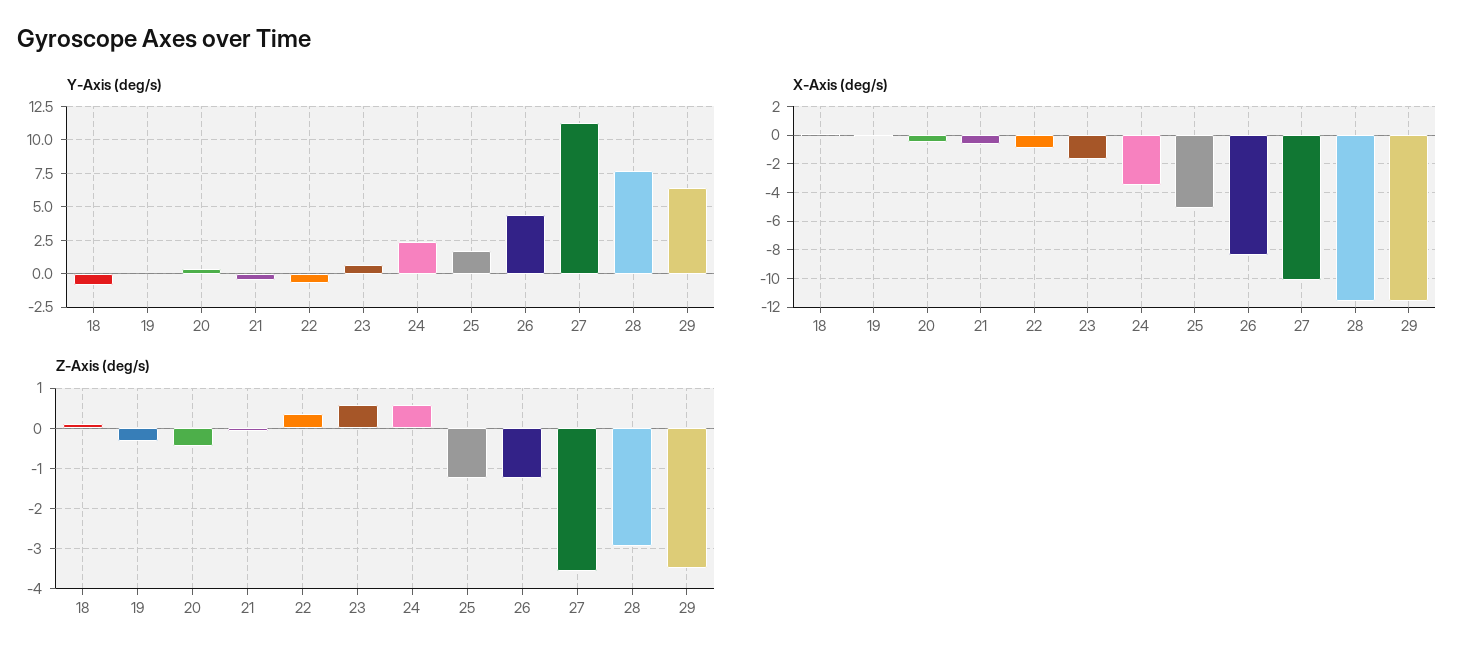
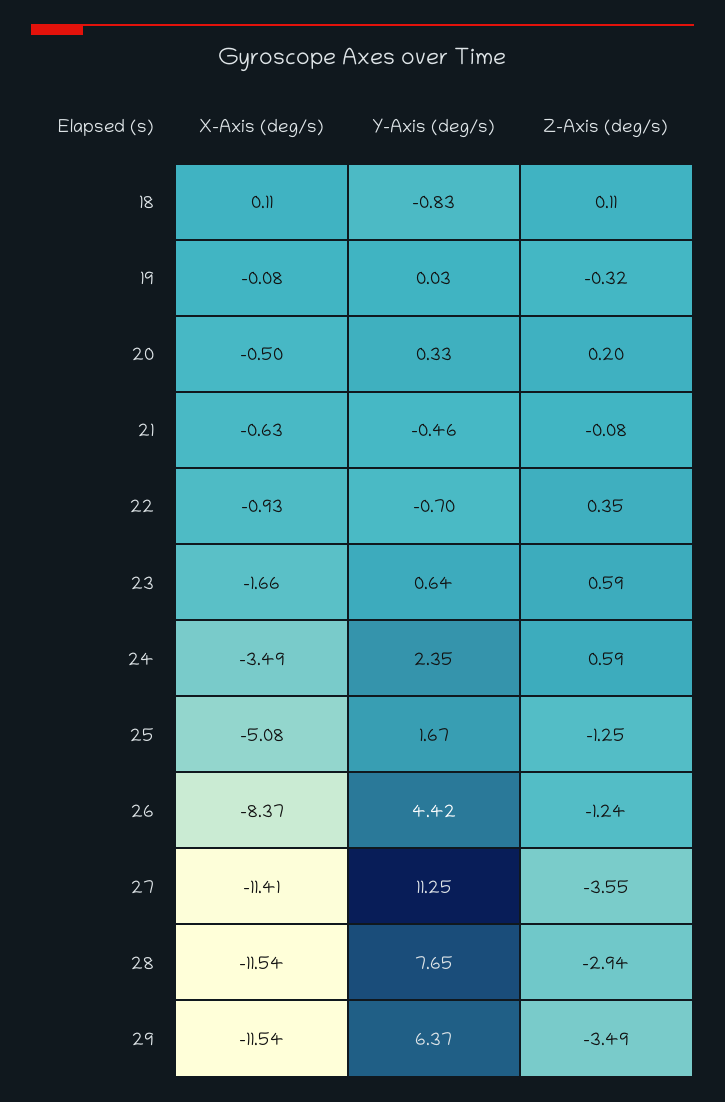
  {
    "Y-Axis (deg/s)": {
      "18": -0.83,
      "19": 0.03,
      "20": 0.33,
      "21": -0.46,
      "22": -0.7,
      "23": 0.64,
      "24": 2.35,
      "25": 1.67,
      "26": 4.42,
      "27": 11.25,
      "28": 7.65,
      "29": 6.37
    },
    "X-Axis (deg/s)": {
      "18": 0.11,
      "19": -0.08,
      "20": -0.5,
      "21": -0.63,
      "22": -0.93,
      "23": -1.66,
      "24": -3.49,
      "25": -5.08,
      "26": -8.37,
-     "27": -10,
+     "27": -11.41,
      "28": -11.54,
      "29": -11.54
    },
    "Z-Axis (deg/s)": {
      "18": 0.11,
      "19": -0.32,
-     "20": -0.4,
+     "20": 0.2,
      "21": -0.08,
      "22": 0.35,
      "23": 0.59,
      "24": 0.59,
      "25": -1.25,
      "26": -1.24,
      "27": -3.55,
      "28": -2.94,
      "29": -3.49
    }
  }

